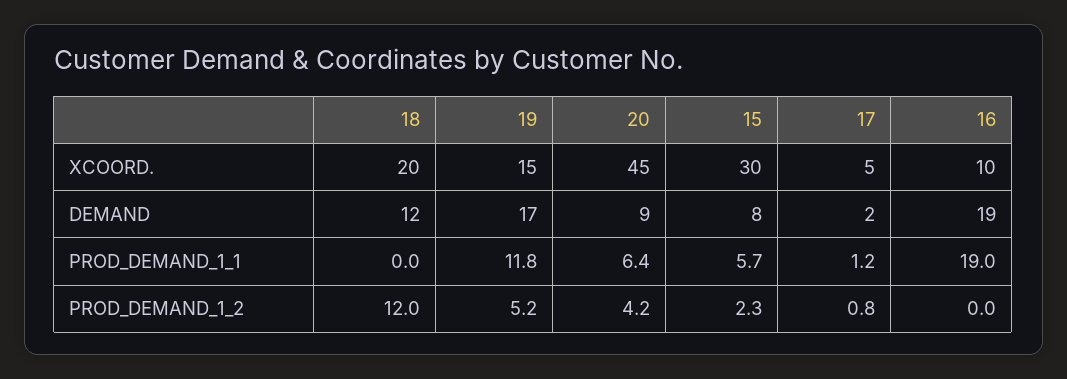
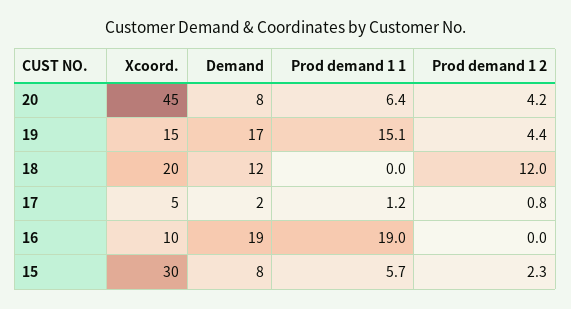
  {
    "18": {
      "XCOORD.": 20,
      "DEMAND": 12,
      "PROD_DEMAND_1_1": 0,
      "PROD_DEMAND_1_2": 12
    },
    "19": {
      "XCOORD.": 15,
      "DEMAND": 17,
-     "PROD_DEMAND_1_1": 11.8,
+     "PROD_DEMAND_1_1": 15.1,
-     "PROD_DEMAND_1_2": 5.2
+     "PROD_DEMAND_1_2": 4.4
    },
    "20": {
      "XCOORD.": 45,
-     "DEMAND": 9,
+     "DEMAND": 8,
      "PROD_DEMAND_1_1": 6.4,
      "PROD_DEMAND_1_2": 4.2
    },
    "15": {
      "XCOORD.": 30,
      "DEMAND": 8,
      "PROD_DEMAND_1_1": 5.7,
      "PROD_DEMAND_1_2": 2.3
    },
    "17": {
      "XCOORD.": 5,
      "DEMAND": 2,
      "PROD_DEMAND_1_1": 1.2,
      "PROD_DEMAND_1_2": 0.8
    },
    "16": {
      "XCOORD.": 10,
      "DEMAND": 19,
      "PROD_DEMAND_1_1": 19,
      "PROD_DEMAND_1_2": 0
    }
  }

